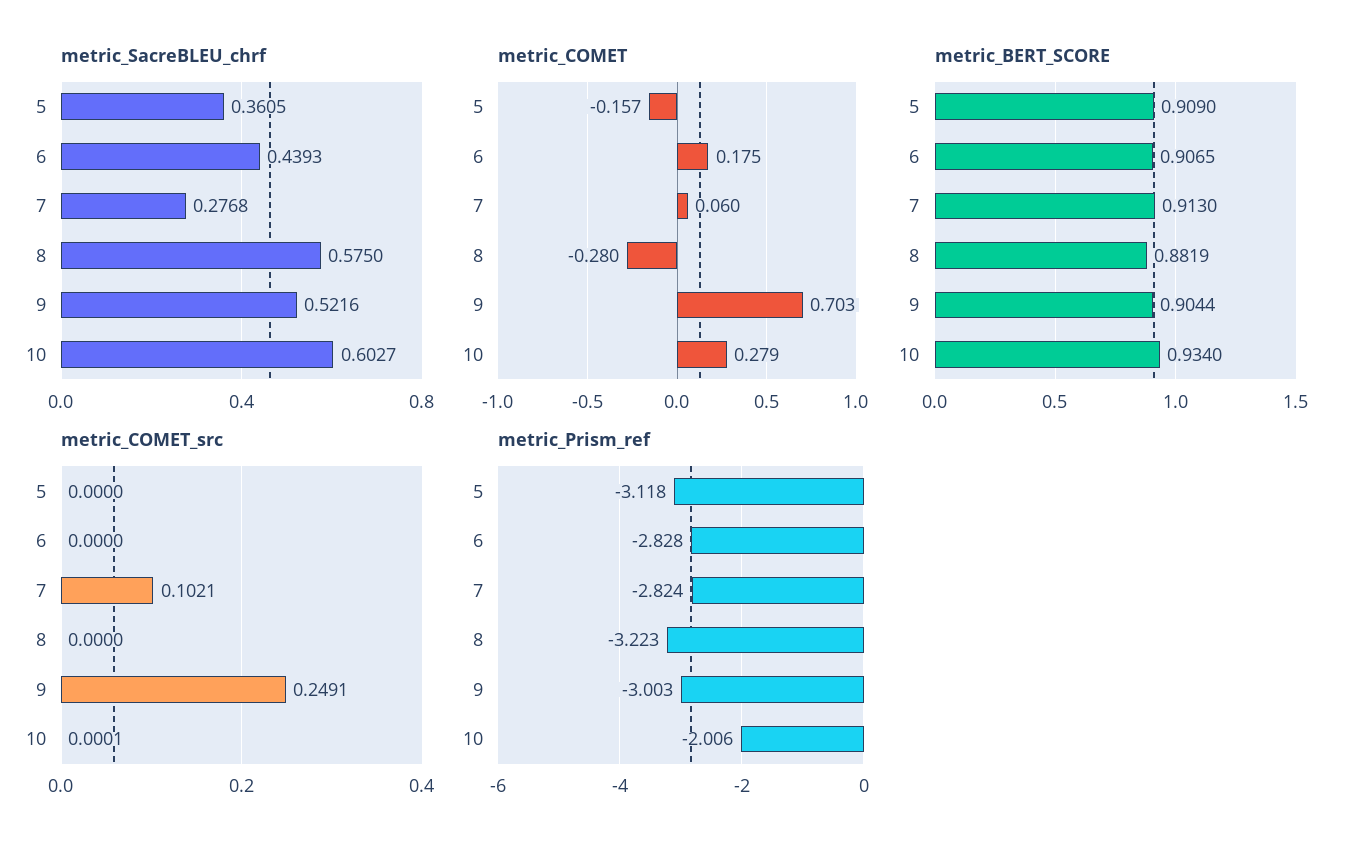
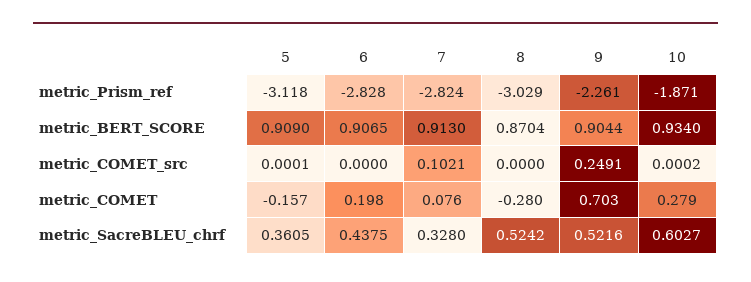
  {
    "metric_SacreBLEU_chrf": {
      "5": 0.3605,
-     "6": 0.4393,
+     "6": 0.4375,
-     "7": 0.2768,
+     "7": 0.328,
-     "8": 0.575,
+     "8": 0.5242,
      "9": 0.5216,
      "10": 0.6027
    },
    "metric_COMET": {
      "5": -0.157,
-     "6": 0.175,
+     "6": 0.198,
-     "7": 0.06,
+     "7": 0.076,
      "8": -0.28,
      "9": 0.703,
      "10": 0.279
    },
    "metric_BERT_SCORE": {
      "5": 0.909,
      "6": 0.9065,
      "7": 0.913,
-     "8": 0.8819,
+     "8": 0.8704,
      "9": 0.9044,
      "10": 0.934
    },
    "metric_COMET_src": {
-     "5": 0,
+     "5": 0.0001,
      "6": 0,
      "7": 0.1021,
      "8": 0,
      "9": 0.2491,
-     "10": 0.0001
+     "10": 0.0002
    },
    "metric_Prism_ref": {
      "5": -3.118,
      "6": -2.828,
      "7": -2.824,
-     "8": -3.223,
+     "8": -3.029,
-     "9": -3.003,
+     "9": -2.261,
-     "10": -2.006
+     "10": -1.871
    }
  }

